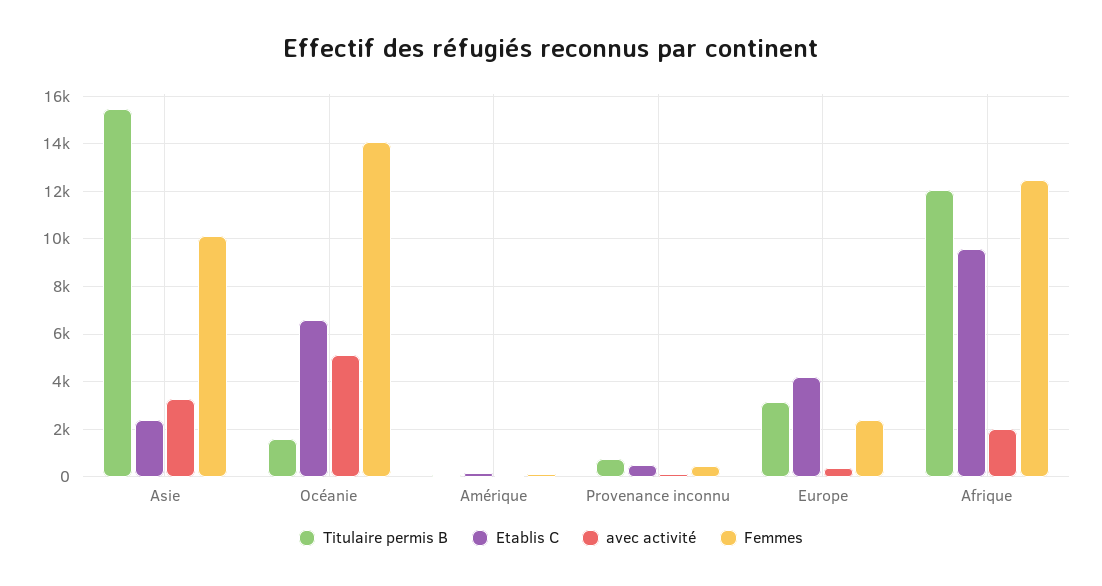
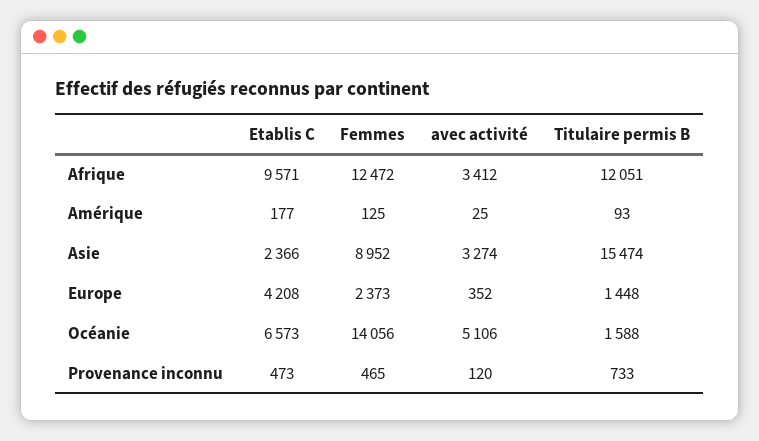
  {
    "Titulaire permis B": {
      "Asie": 15474,
      "Océanie": 1588,
      "Amérique": 93,
      "Provenance inconnu": 733,
-     "Europe": 3000,
+     "Europe": 1448,
      "Afrique": 12051
    },
    "Etablis C": {
      "Asie": 2366,
      "Océanie": 6573,
      "Amérique": 177,
      "Provenance inconnu": 473,
      "Europe": 4208,
      "Afrique": 9571
    },
    "avec activité": {
      "Asie": 3274,
      "Océanie": 5106,
      "Amérique": 25,
      "Provenance inconnu": 120,
      "Europe": 352,
-     "Afrique": 2000
+     "Afrique": 3412
    },
    "Femmes": {
-     "Asie": 10000,
+     "Asie": 8952,
      "Océanie": 14056,
      "Amérique": 125,
      "Provenance inconnu": 465,
      "Europe": 2373,
      "Afrique": 12472
    }
  }

